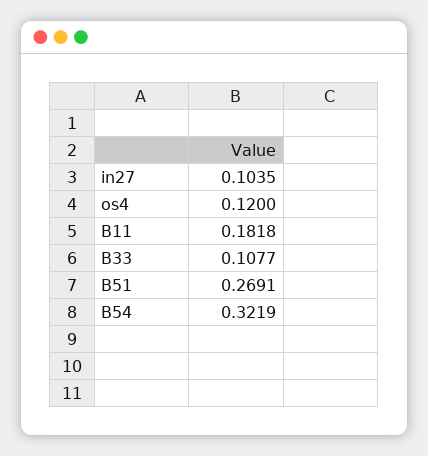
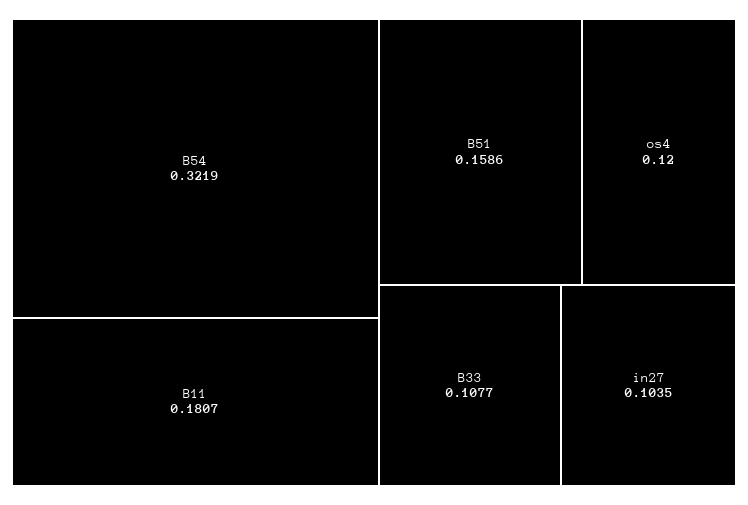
  {
    "in27": 0.1035,
    "os4": 0.12,
-   "B11": 0.1818,
+   "B11": 0.1807,
    "B33": 0.1077,
-   "B51": 0.2691,
+   "B51": 0.1586,
    "B54": 0.3219
  }

